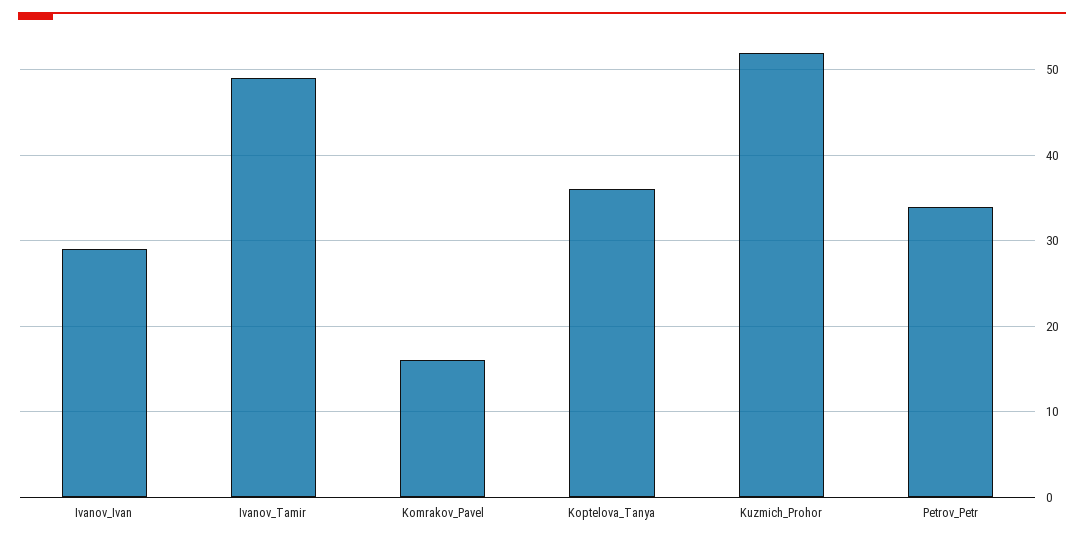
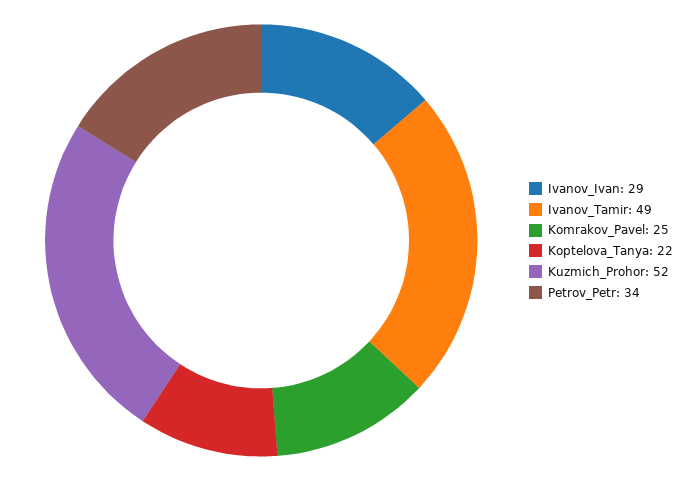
  {
    "Ivanov_Ivan": 29,
    "Ivanov_Tamir": 49,
-   "Komrakov_Pavel": 16,
+   "Komrakov_Pavel": 25,
-   "Koptelova_Tanya": 36,
+   "Koptelova_Tanya": 22,
    "Kuzmich_Prohor": 52,
    "Petrov_Petr": 34
  }

